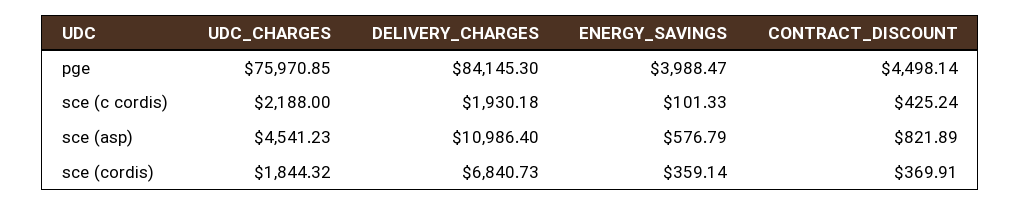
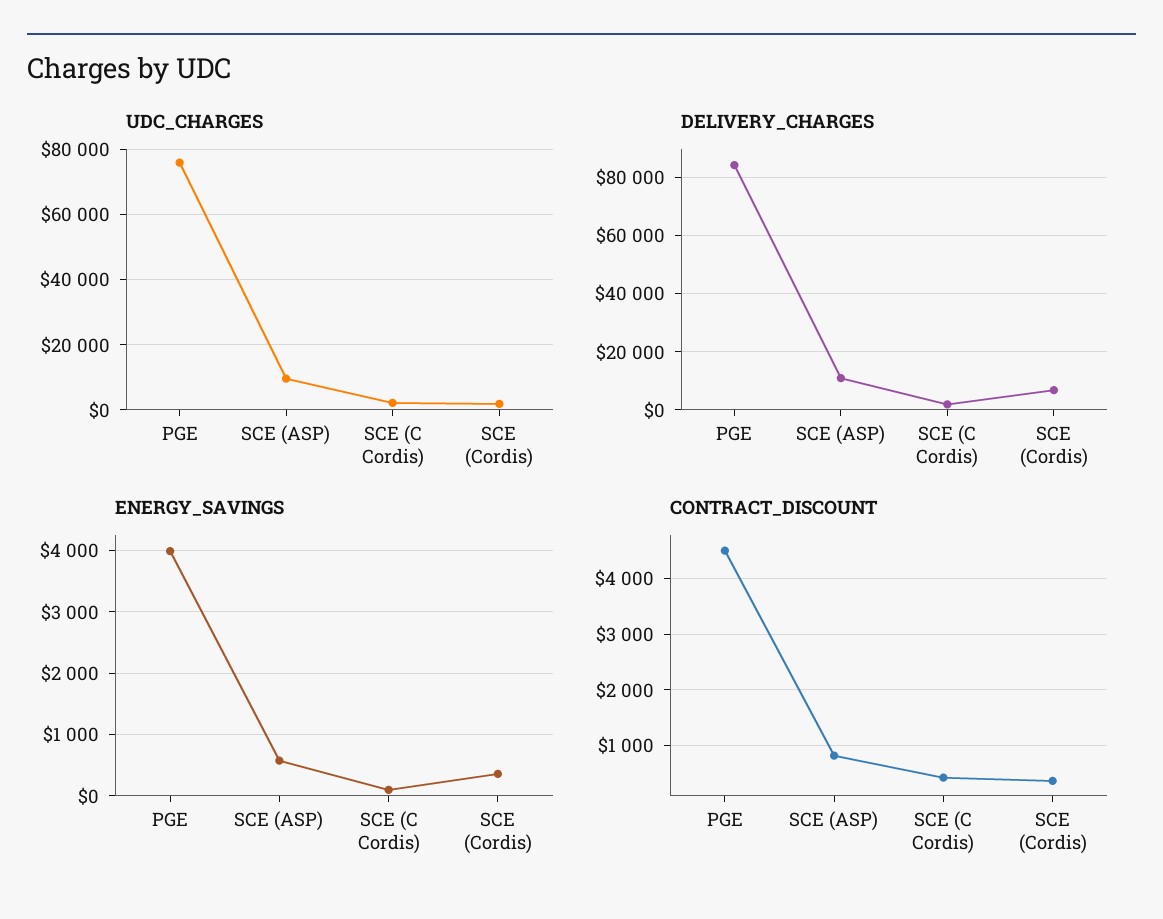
  {
    "UDC_CHARGES": {
      "pge": 75970.85,
      "sce (c cordis)": 2188,
-     "sce (asp)": 4541.23,
+     "sce (asp)": 10000,
      "sce (cordis)": 1844.32
    },
    "DELIVERY_CHARGES": {
      "pge": 84145.3,
      "sce (c cordis)": 1930.18,
      "sce (asp)": 10986.4,
      "sce (cordis)": 6840.73
    },
    "ENERGY_SAVINGS": {
      "pge": 3988.47,
      "sce (c cordis)": 101.33,
      "sce (asp)": 576.79,
      "sce (cordis)": 359.14
    },
    "CONTRACT_DISCOUNT": {
      "pge": 4498.14,
      "sce (c cordis)": 425.24,
      "sce (asp)": 821.89,
      "sce (cordis)": 369.91
    }
  }

